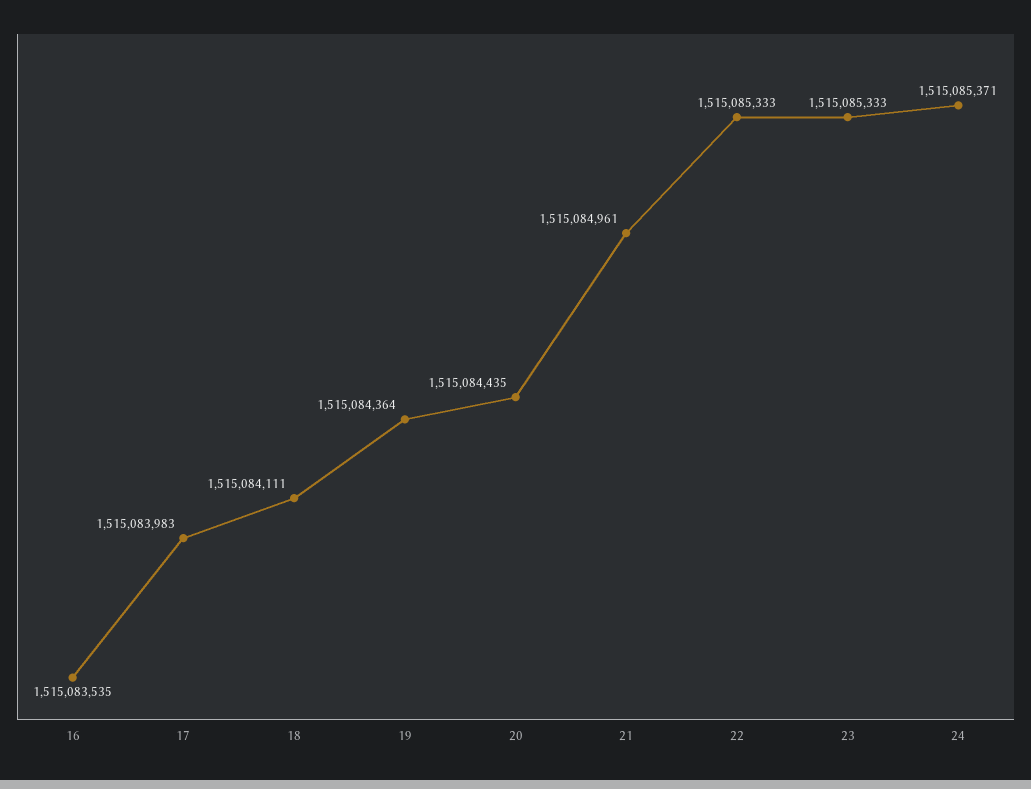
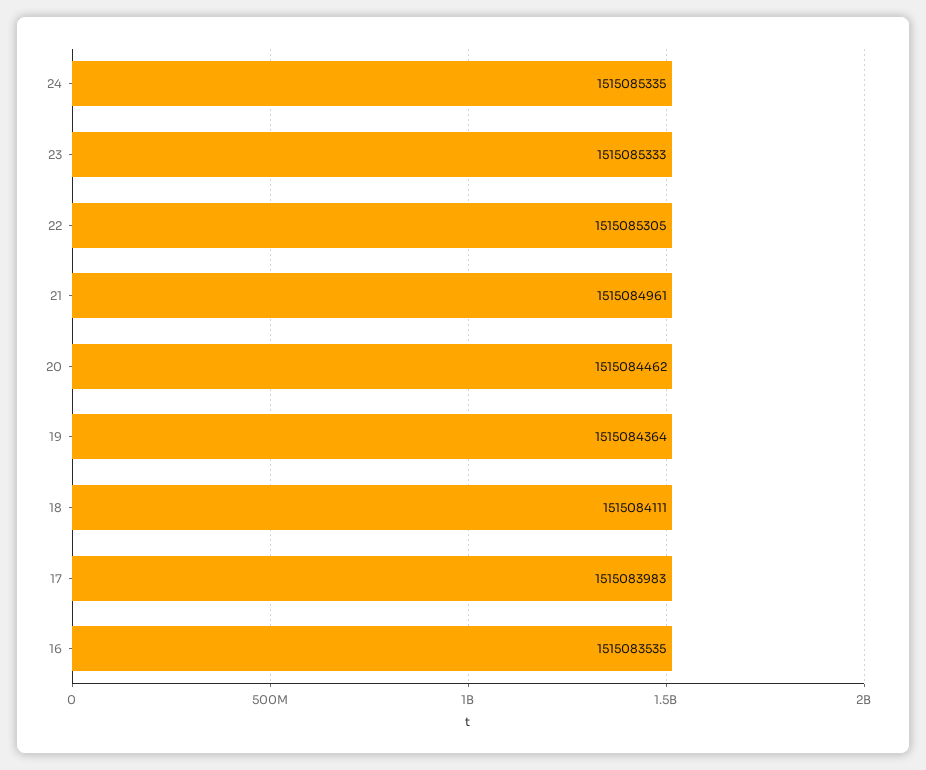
  {
    "16": 1515083535,
    "17": 1515083983,
    "18": 1515084111,
    "19": 1515084364,
-   "20": 1515084435,
+   "20": 1515084462,
    "21": 1515084961,
-   "22": 1515085333,
+   "22": 1515085305,
    "23": 1515085333,
-   "24": 1515085371
+   "24": 1515085335
  }

